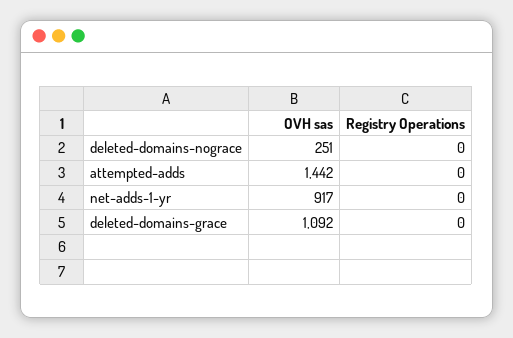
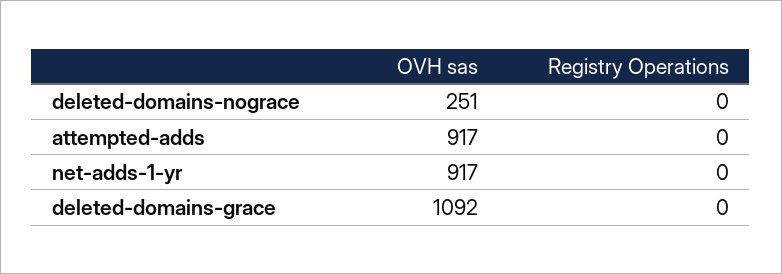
  {
    "OVH sas": {
      "deleted-domains-nograce": 251,
-     "attempted-adds": 1442,
+     "attempted-adds": 917,
      "net-adds-1-yr": 917,
      "deleted-domains-grace": 1092
    },
    "Registry Operations": {
      "deleted-domains-nograce": 0,
      "attempted-adds": 0,
      "net-adds-1-yr": 0,
      "deleted-domains-grace": 0
    }
  }

